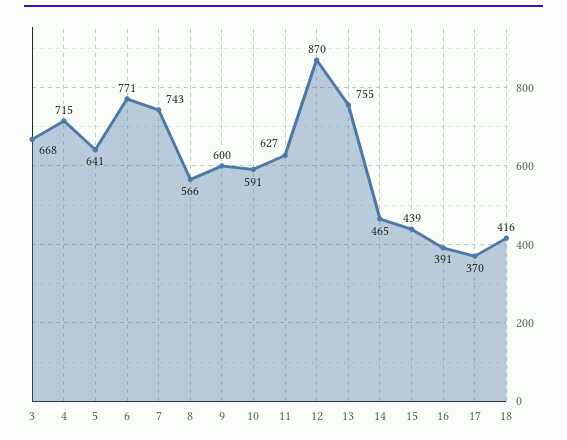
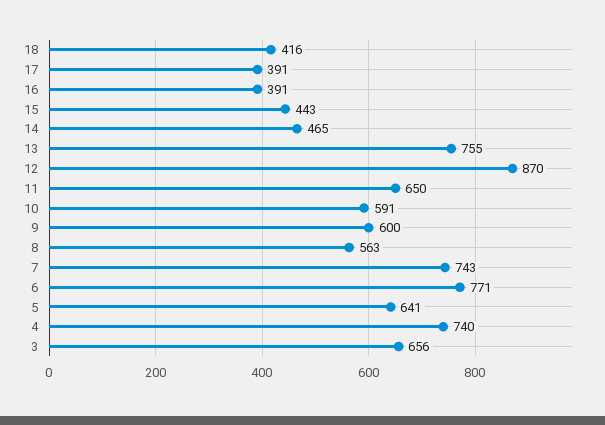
  {
-   "3": 668,
+   "3": 656,
-   "4": 715,
+   "4": 740,
    "5": 641,
    "6": 771,
    "7": 743,
-   "8": 566,
+   "8": 563,
    "9": 600,
    "10": 591,
-   "11": 627,
+   "11": 650,
    "12": 870,
    "13": 755,
    "14": 465,
-   "15": 439,
+   "15": 443,
    "16": 391,
-   "17": 370,
+   "17": 391,
    "18": 416
  }

